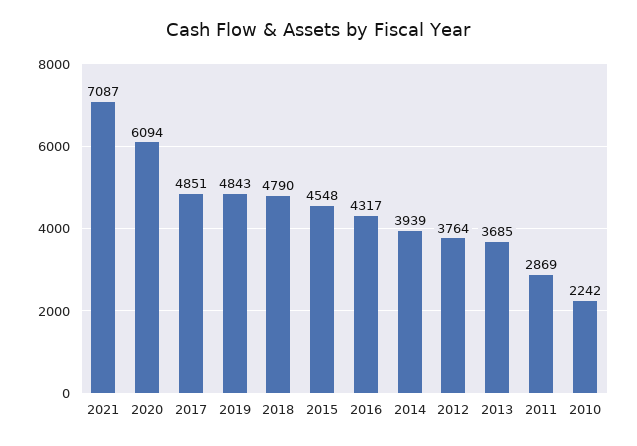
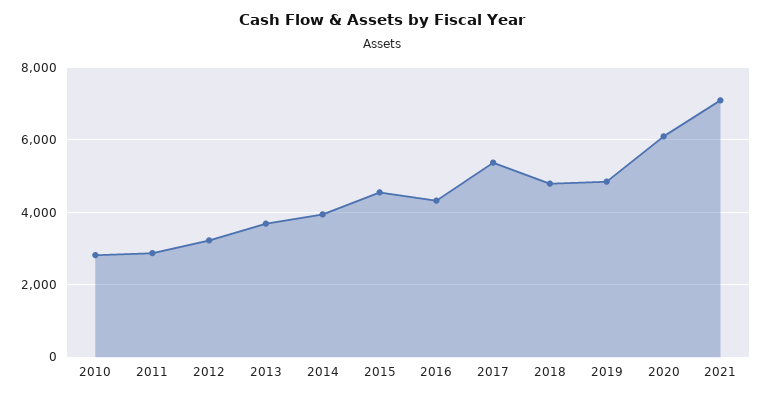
  {
    "2021": 7087,
    "2020": 6094,
-   "2017": 4851,
+   "2017": 5400,
    "2019": 4843,
    "2018": 4790,
    "2015": 4548,
    "2016": 4317,
    "2014": 3939,
-   "2012": 3764,
+   "2012": 3200,
    "2013": 3685,
    "2011": 2869,
-   "2010": 2242
+   "2010": 2800
  }

